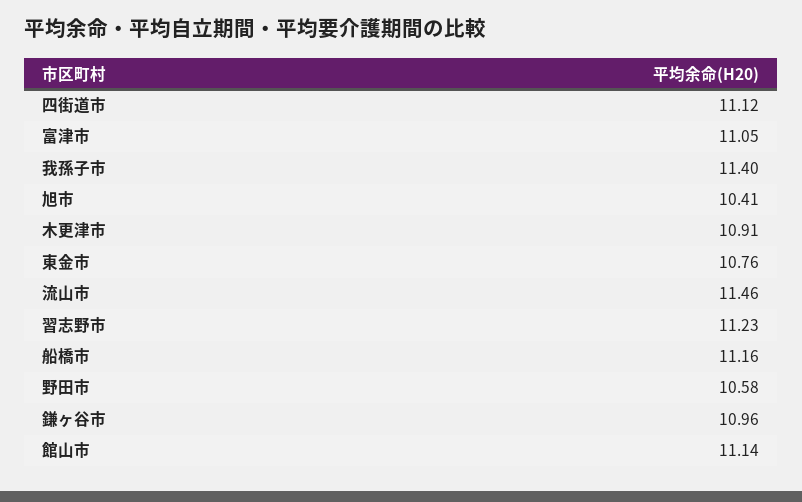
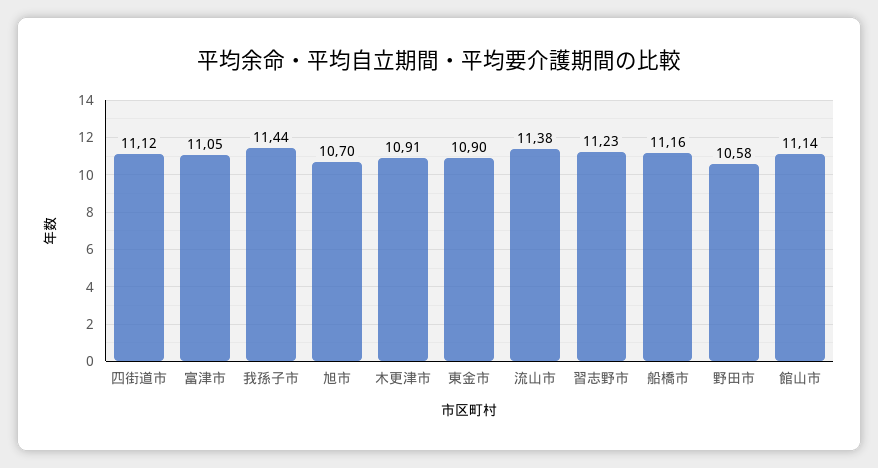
  {
    "四街道市": 11.12,
    "富津市": 11.05,
-   "我孫子市": 11.4,
+   "我孫子市": 11.44,
-   "旭市": 10.41,
+   "旭市": 10.7,
    "木更津市": 10.91,
-   "東金市": 10.76,
+   "東金市": 10.9,
-   "流山市": 11.46,
+   "流山市": 11.38,
    "習志野市": 11.23,
    "船橋市": 11.16,
    "野田市": 10.58,
-   "鎌ヶ谷市": 10.96,
    "館山市": 11.14
  }

